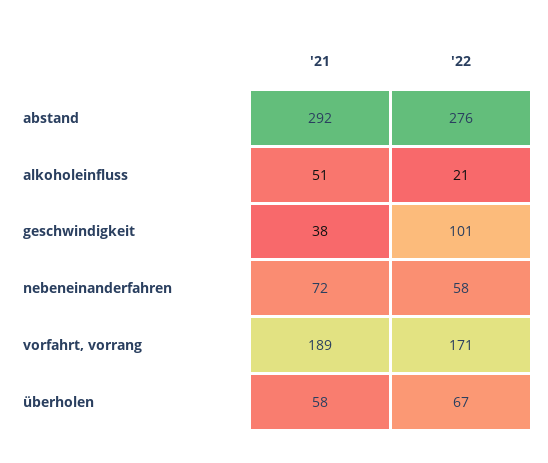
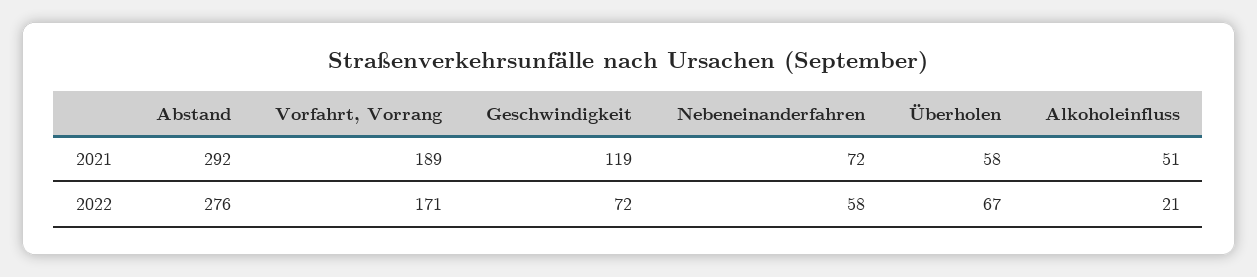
  {
    "'21": {
      "abstand": 292,
      "alkoholeinfluss": 51,
-     "geschwindigkeit": 38,
+     "geschwindigkeit": 119,
      "nebeneinanderfahren": 72,
      "vorfahrt, vorrang": 189,
      "überholen": 58
    },
    "'22": {
      "abstand": 276,
      "alkoholeinfluss": 21,
-     "geschwindigkeit": 101,
+     "geschwindigkeit": 72,
      "nebeneinanderfahren": 58,
      "vorfahrt, vorrang": 171,
      "überholen": 67
    }
  }

